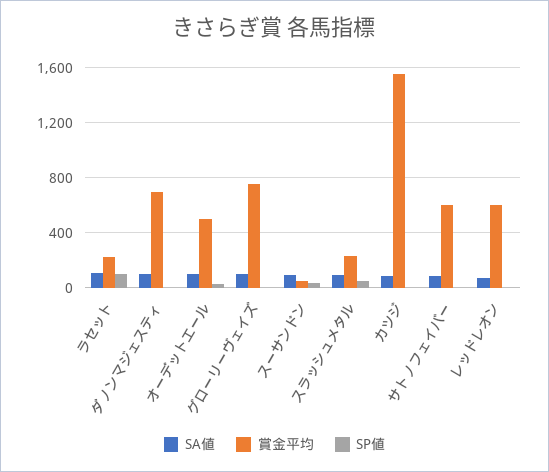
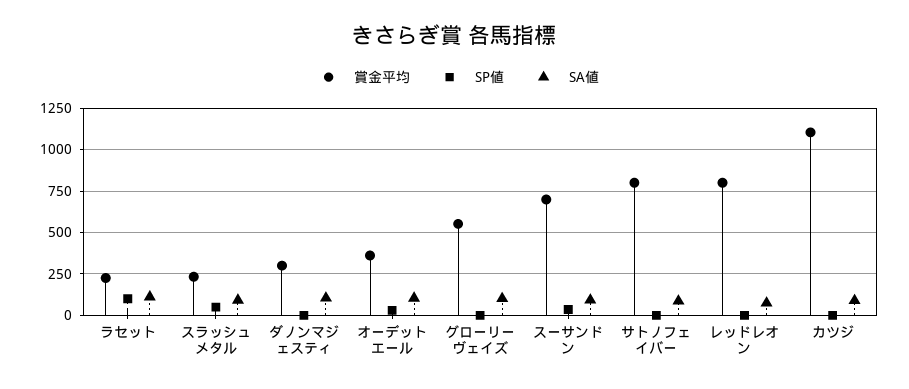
  {
    "SA値": {
      "ラセット": 100,
      "ダノンマジェスティ": 100,
      "オーデットエール": 100,
      "グローリーヴェイズ": 100,
      "スーサンドン": 100,
      "スラッシュメタル": 100,
      "カツジ": 100,
      "サトノフェイバー": 100,
      "レッドレオン": 50
    },
    "賞金平均": {
      "ラセット": 250,
-     "ダノンマジェスティ": 700,
+     "ダノンマジェスティ": 300,
-     "オーデットエール": 500,
+     "オーデットエール": 350,
-     "グローリーヴェイズ": 750,
+     "グローリーヴェイズ": 550,
-     "スーサンドン": 50,
+     "スーサンドン": 700,
      "スラッシュメタル": 250,
-     "カツジ": 1550,
+     "カツジ": 1100,
-     "サトノフェイバー": 600,
+     "サトノフェイバー": 800,
-     "レッドレオン": 600
+     "レッドレオン": 800
    },
    "SP値": {
      "ラセット": 100,
      "ダノンマジェスティ": 0,
      "オーデットエール": 50,
      "グローリーヴェイズ": 0,
      "スーサンドン": 50,
      "スラッシュメタル": 50,
      "カツジ": 0,
      "サトノフェイバー": 0,
      "レッドレオン": 0
    }
  }

